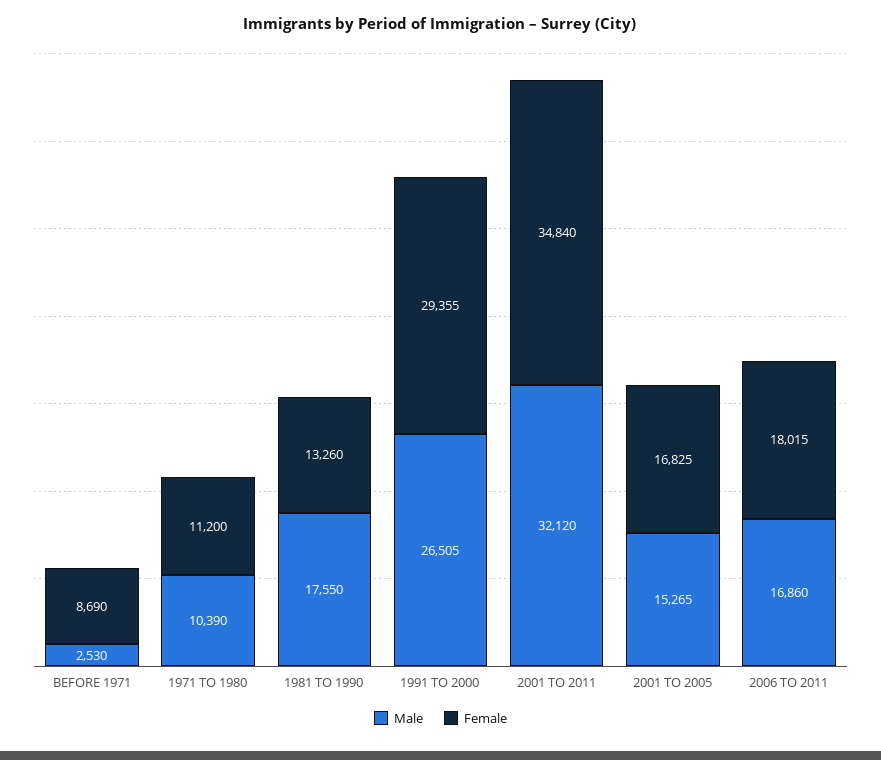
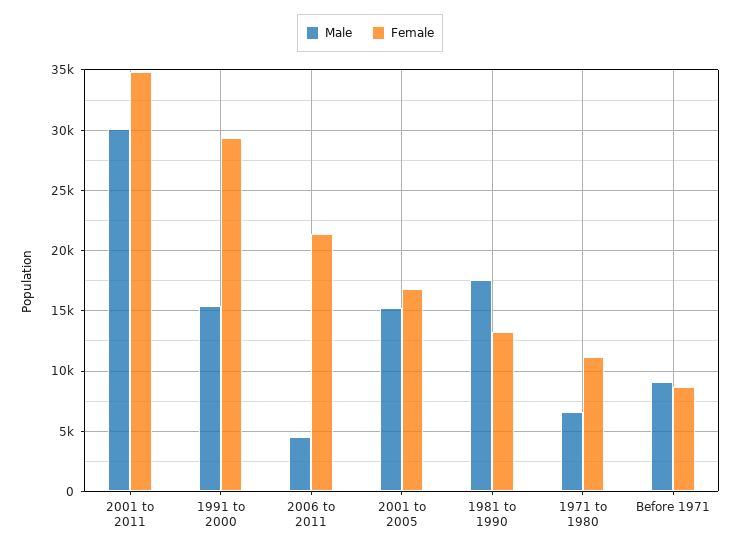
  {
    "Male": {
-     "BEFORE 1971": 2530,
+     "BEFORE 1971": 9000,
-     "1971 TO 1980": 10390,
+     "1971 TO 1980": 6500,
      "1981 TO 1990": 17550,
-     "1991 TO 2000": 26505,
+     "1991 TO 2000": 15500,
-     "2001 TO 2011": 32120,
+     "2001 TO 2011": 30000,
      "2001 TO 2005": 15265,
-     "2006 TO 2011": 16860
+     "2006 TO 2011": 4500
    },
    "Female": {
      "BEFORE 1971": 8690,
      "1971 TO 1980": 11200,
      "1981 TO 1990": 13260,
      "1991 TO 2000": 29355,
      "2001 TO 2011": 34840,
      "2001 TO 2005": 16825,
-     "2006 TO 2011": 18015
+     "2006 TO 2011": 21500
    }
  }

